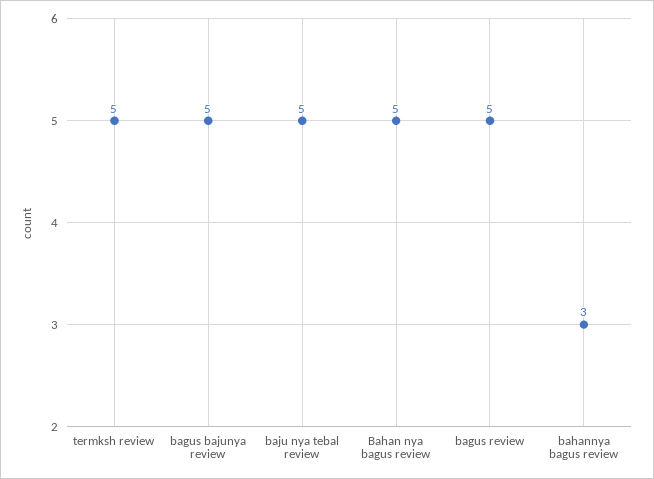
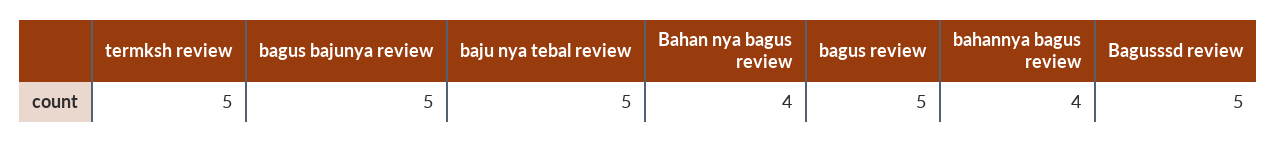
  {
    "termksh review": 5,
    "bagus bajunya review": 5,
    "baju nya tebal review": 5,
-   "Bahan nya bagus review": 5,
+   "Bahan nya bagus review": 4,
    "bagus review": 5,
-   "bahannya bagus review": 3
+   "bahannya bagus review": 4,
+   "Bagusssd review": 5
  }

